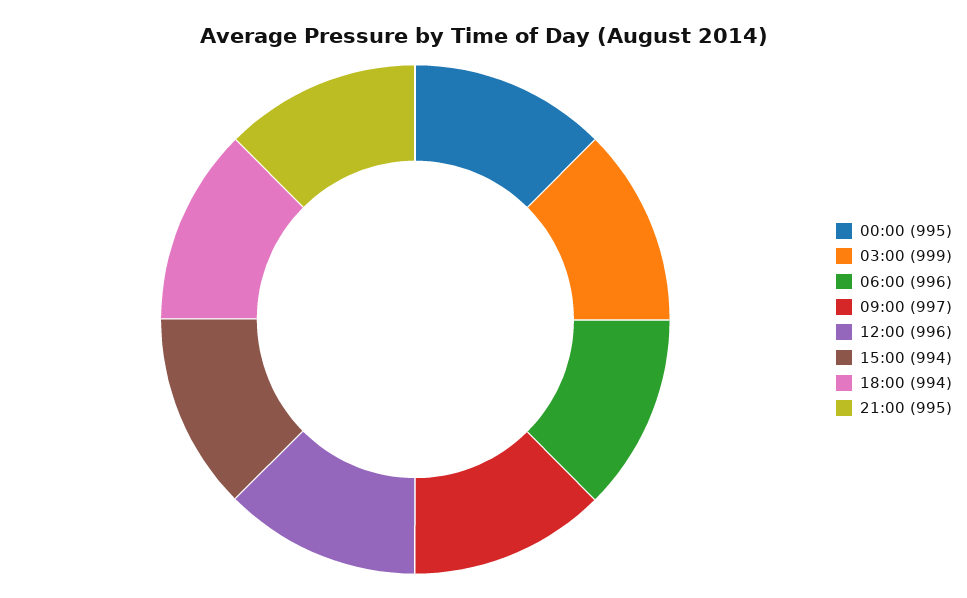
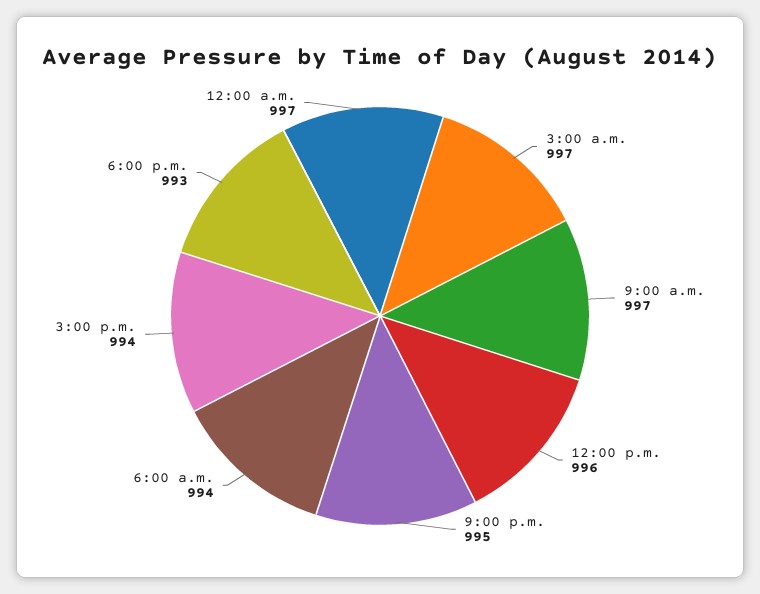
  {
-   "00:00": 995,
+   "00:00": 997,
-   "03:00": 999,
+   "03:00": 997,
-   "06:00": 996,
+   "06:00": 994,
    "09:00": 997,
    "12:00": 996,
    "15:00": 994,
-   "18:00": 994,
+   "18:00": 993,
    "21:00": 995
  }

